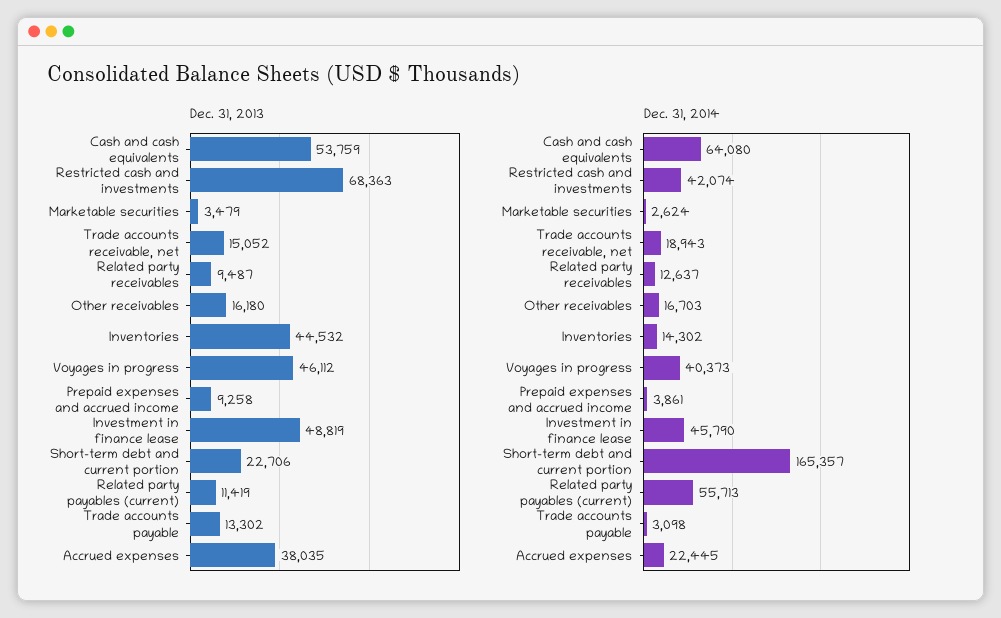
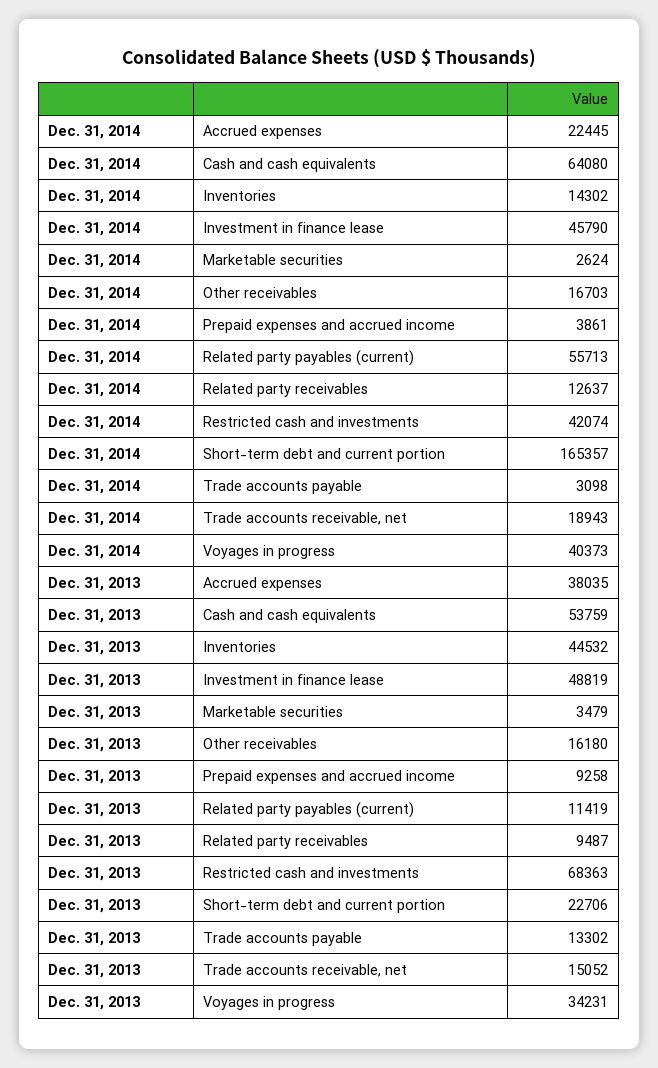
  {
    "Dec. 31, 2013": {
      "Cash and cash equivalents": 53759,
      "Restricted cash and investments": 68363,
      "Marketable securities": 3479,
      "Trade accounts receivable, net": 15052,
      "Related party receivables": 9487,
      "Other receivables": 16180,
      "Inventories": 44532,
-     "Voyages in progress": 46112,
+     "Voyages in progress": 34231,
      "Prepaid expenses and accrued income": 9258,
      "Investment in finance lease": 48819,
      "Short-term debt and current portion": 22706,
      "Related party payables (current)": 11419,
      "Trade accounts payable": 13302,
      "Accrued expenses": 38035
    },
    "Dec. 31, 2014": {
      "Cash and cash equivalents": 64080,
      "Restricted cash and investments": 42074,
      "Marketable securities": 2624,
      "Trade accounts receivable, net": 18943,
      "Related party receivables": 12637,
      "Other receivables": 16703,
      "Inventories": 14302,
      "Voyages in progress": 40373,
      "Prepaid expenses and accrued income": 3861,
      "Investment in finance lease": 45790,
      "Short-term debt and current portion": 165357,
      "Related party payables (current)": 55713,
      "Trade accounts payable": 3098,
      "Accrued expenses": 22445
    }
  }

